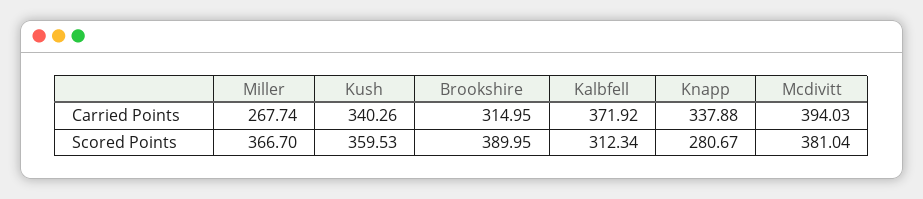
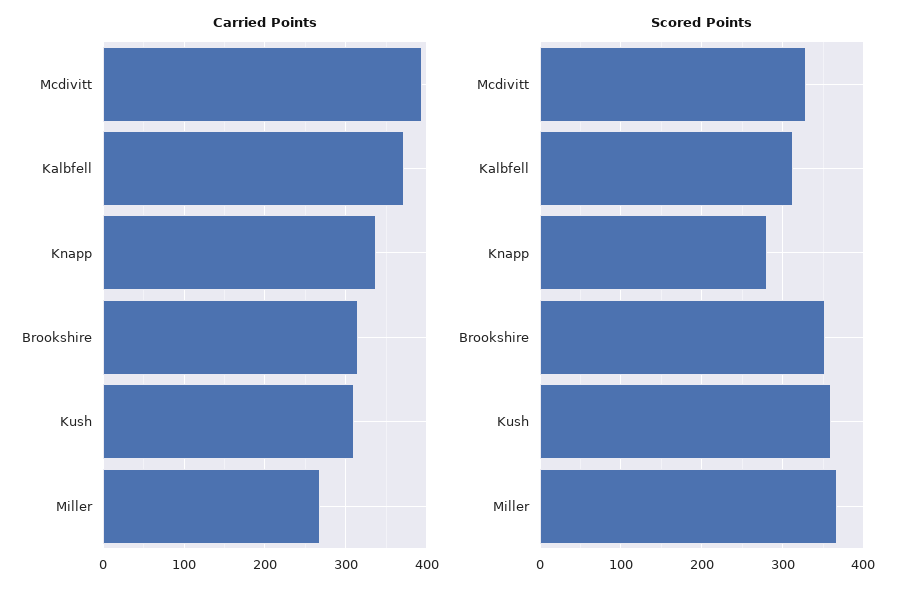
  {
    "Carried Points": {
      "Miller": 267.74,
-     "Kush": 340.26,
+     "Kush": 310,
      "Brookshire": 314.95,
      "Kalbfell": 371.92,
      "Knapp": 337.88,
      "Mcdivitt": 394.03
    },
    "Scored Points": {
      "Miller": 366.7,
      "Kush": 359.53,
-     "Brookshire": 389.95,
+     "Brookshire": 350,
      "Kalbfell": 312.34,
      "Knapp": 280.67,
-     "Mcdivitt": 381.04
+     "Mcdivitt": 330
    }
  }

